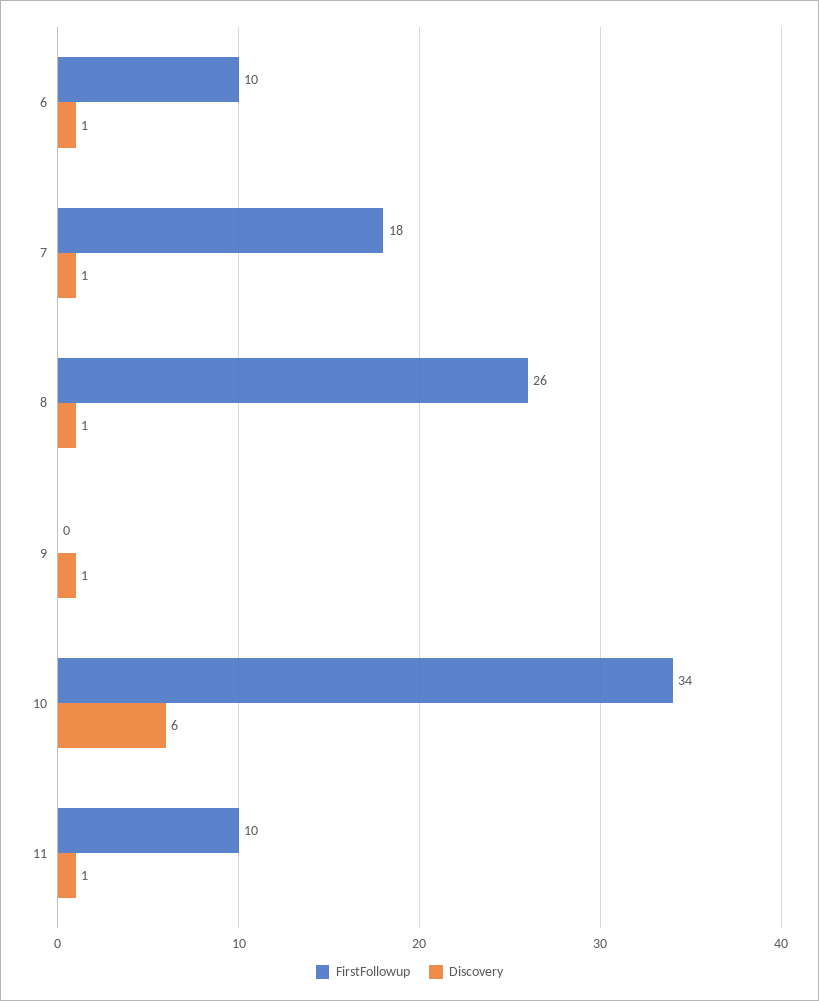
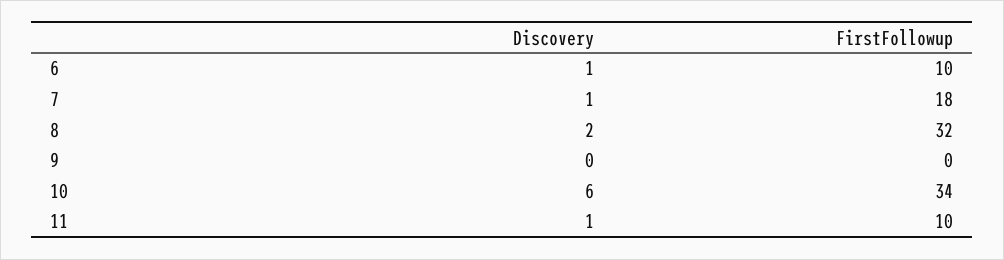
  {
    "FirstFollowup": {
      "6": 10,
      "7": 18,
-     "8": 26,
+     "8": 32,
      "9": 0,
      "10": 34,
      "11": 10
    },
    "Discovery": {
      "6": 1,
      "7": 1,
-     "8": 1,
+     "8": 2,
-     "9": 1,
+     "9": 0,
      "10": 6,
      "11": 1
    }
  }

